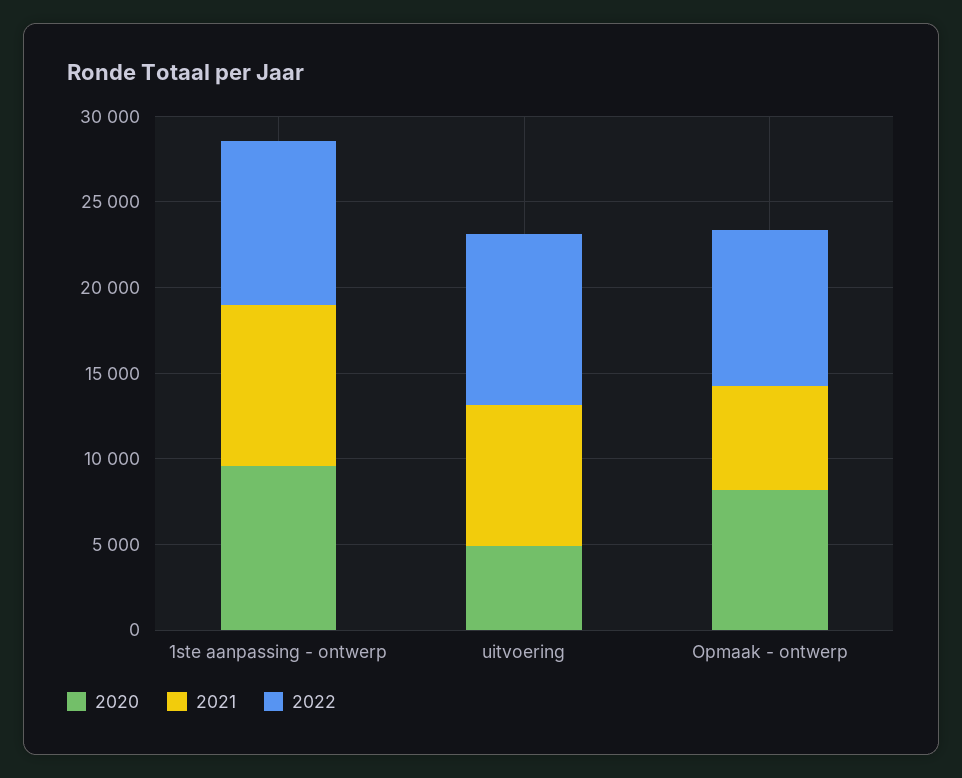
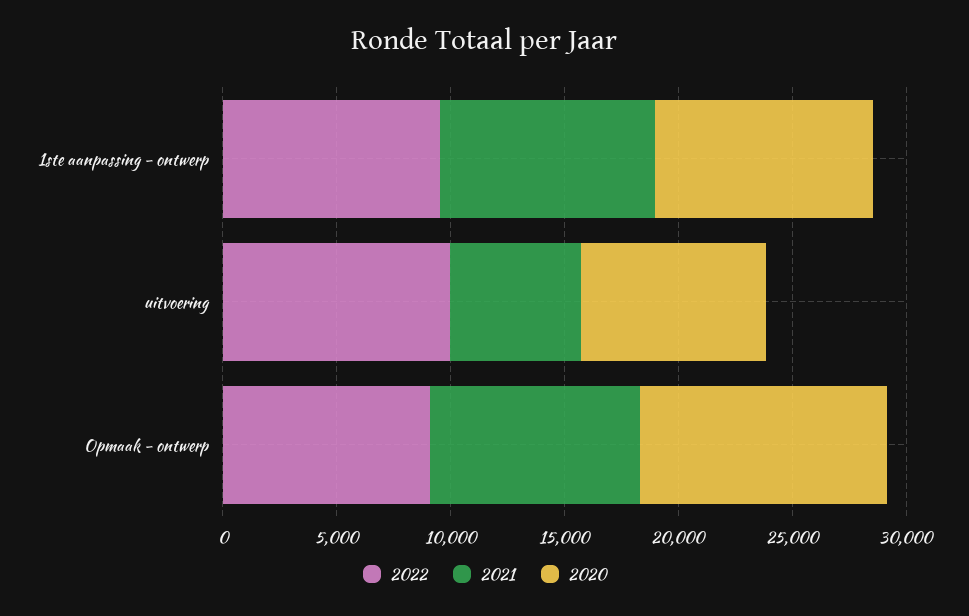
  {
    "2020": {
      "1ste aanpassing - ontwerp": 10000,
-     "uitvoering": 5000,
+     "uitvoering": 8000,
-     "Opmaak - ontwerp": 8000
+     "Opmaak - ontwerp": 11000
    },
    "2021": {
      "1ste aanpassing - ontwerp": 9000,
-     "uitvoering": 8000,
+     "uitvoering": 6000,
-     "Opmaak - ontwerp": 6000
+     "Opmaak - ontwerp": 9000
    },
    "2022": {
      "1ste aanpassing - ontwerp": 10000,
      "uitvoering": 10000,
      "Opmaak - ontwerp": 9000
    }
  }

